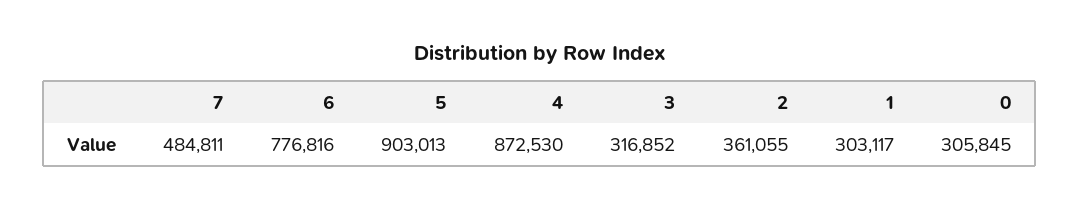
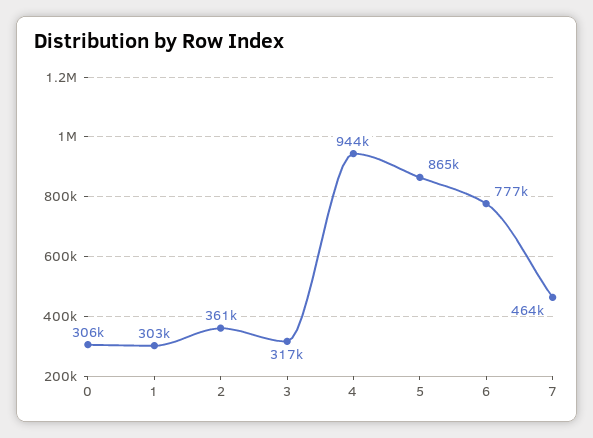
  {
-   "7": 484811,
+   "7": 464000,
    "6": 776816,
-   "5": 903013,
+   "5": 865000,
-   "4": 872530,
+   "4": 944000,
    "3": 316852,
    "2": 361055,
    "1": 303117,
    "0": 305845
  }

